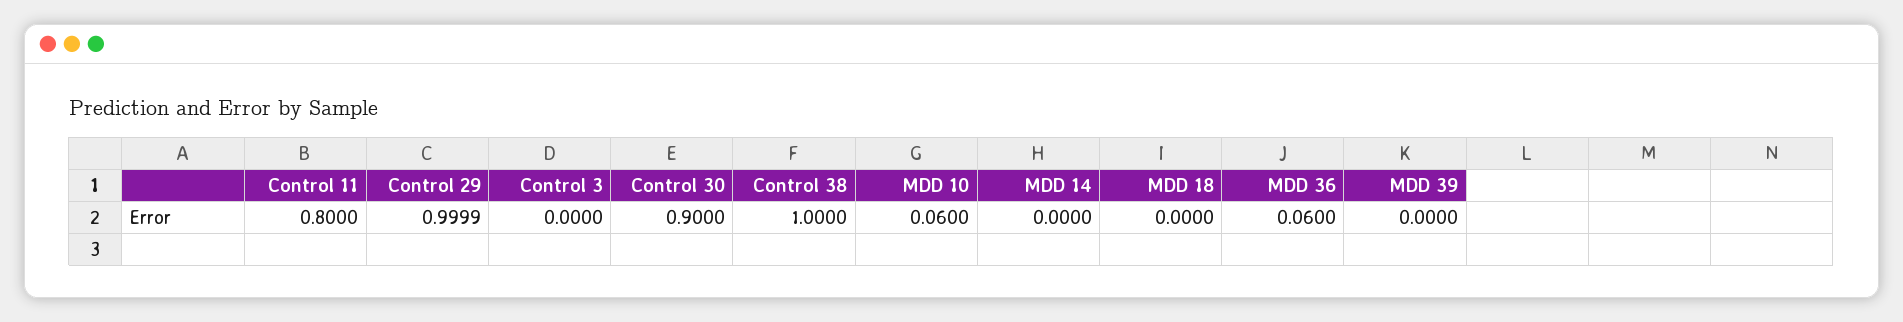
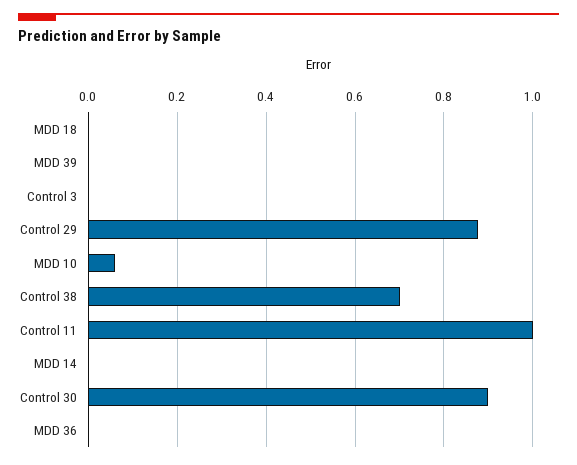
  {
-   "Control 11": 0.8,
+   "Control 11": 1,
-   "Control 29": 0.9999,
+   "Control 29": 0.88,
    "Control 3": 0,
    "Control 30": 0.9,
-   "Control 38": 1,
+   "Control 38": 0.7,
    "MDD 10": 0.06,
    "MDD 14": 0,
    "MDD 18": 0,
-   "MDD 36": 0.06,
+   "MDD 36": 0,
    "MDD 39": 0
  }

